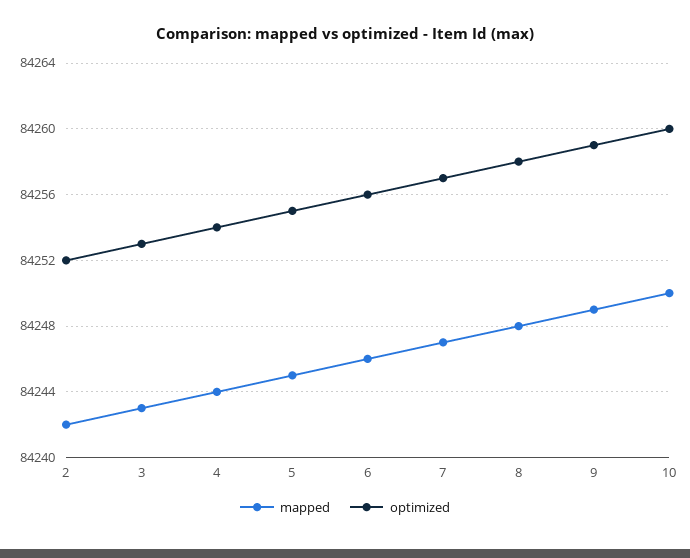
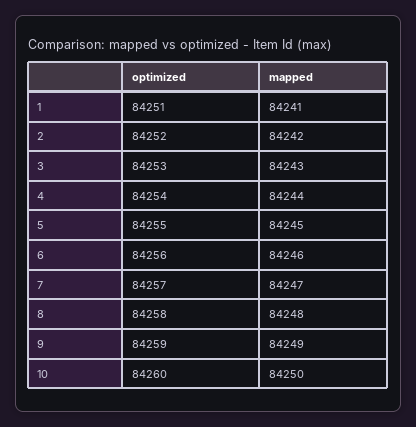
  {
    "mapped": {
      "2": 84242,
      "3": 84243,
      "4": 84244,
      "5": 84245,
      "6": 84246,
      "7": 84247,
      "8": 84248,
      "9": 84249,
-     "10": 84250
+     "10": 84250,
+     "1": 84241
    },
    "optimized": {
      "2": 84252,
      "3": 84253,
      "4": 84254,
      "5": 84255,
      "6": 84256,
      "7": 84257,
      "8": 84258,
      "9": 84259,
-     "10": 84260
+     "10": 84260,
+     "1": 84251
    }
  }

